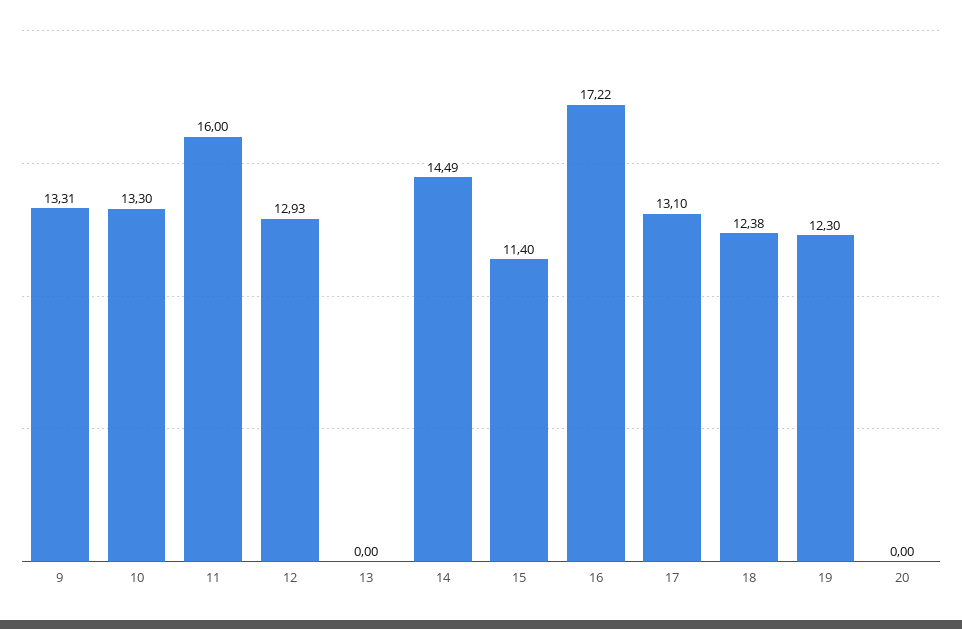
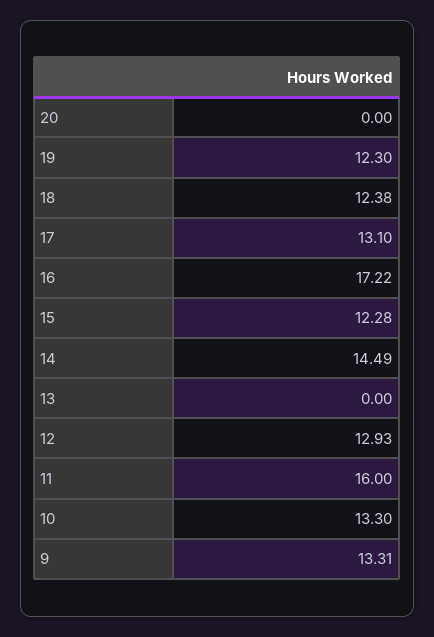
  {
    "9": 13.31,
    "10": 13.3,
    "11": 16,
    "12": 12.93,
    "13": 0,
    "14": 14.49,
-   "15": 11.4,
+   "15": 12.28,
    "16": 17.22,
    "17": 13.1,
    "18": 12.38,
    "19": 12.3,
    "20": 0
  }

